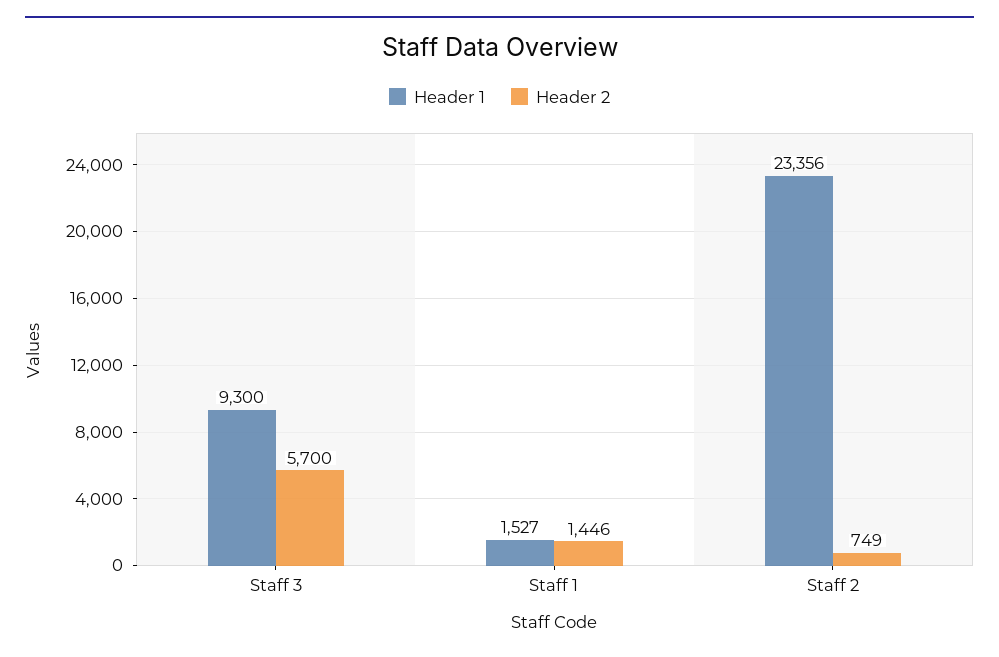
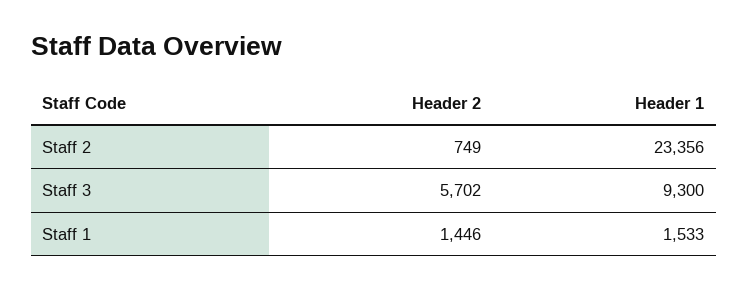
  {
    "Header 1": {
      "Staff 3": 9300,
-     "Staff 1": 1527,
+     "Staff 1": 1533,
      "Staff 2": 23356
    },
    "Header 2": {
-     "Staff 3": 5700,
+     "Staff 3": 5702,
      "Staff 1": 1446,
      "Staff 2": 749
    }
  }

